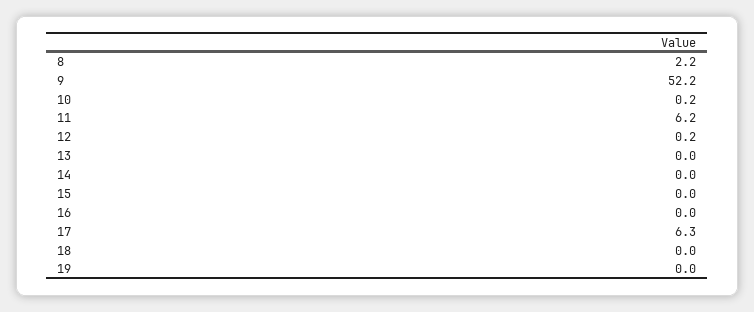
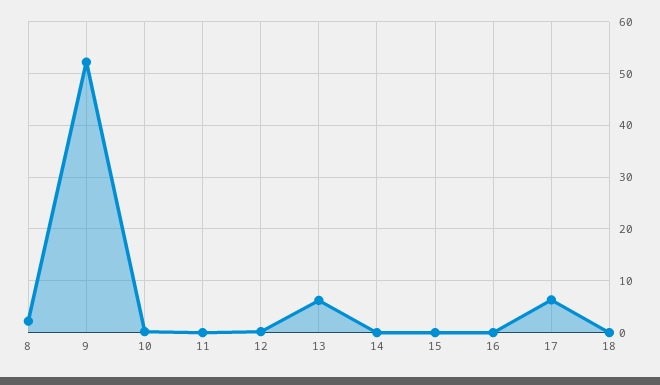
  {
    "8": 2.2,
    "9": 52.2,
    "10": 0.2,
-   "11": 6.2,
+   "11": 0,
    "12": 0.2,
-   "13": 0,
+   "13": 6,
    "14": 0,
    "15": 0,
    "16": 0,
    "17": 6.3,
-   "18": 0,
+   "18": 0
-   "19": 0
  }

